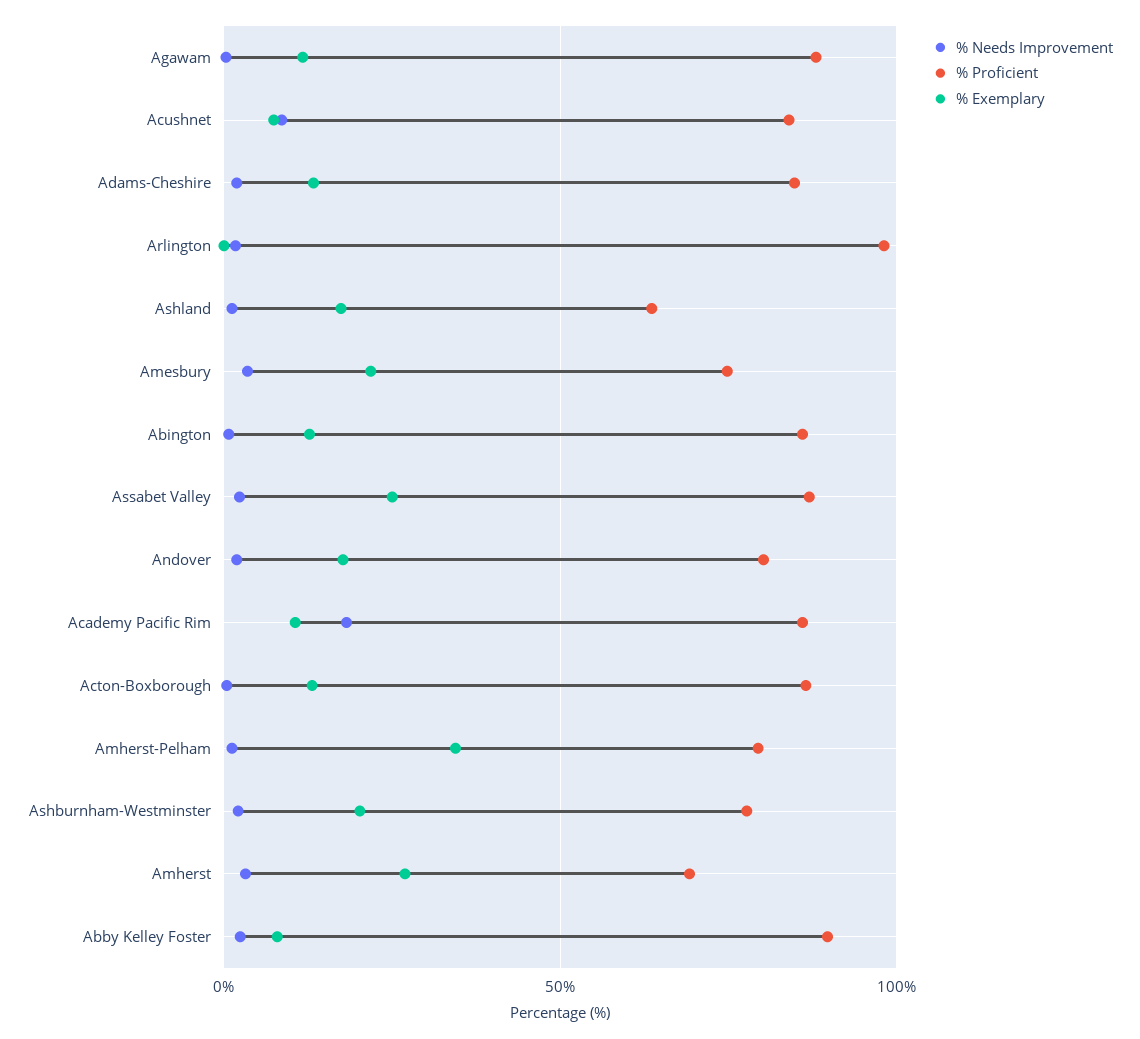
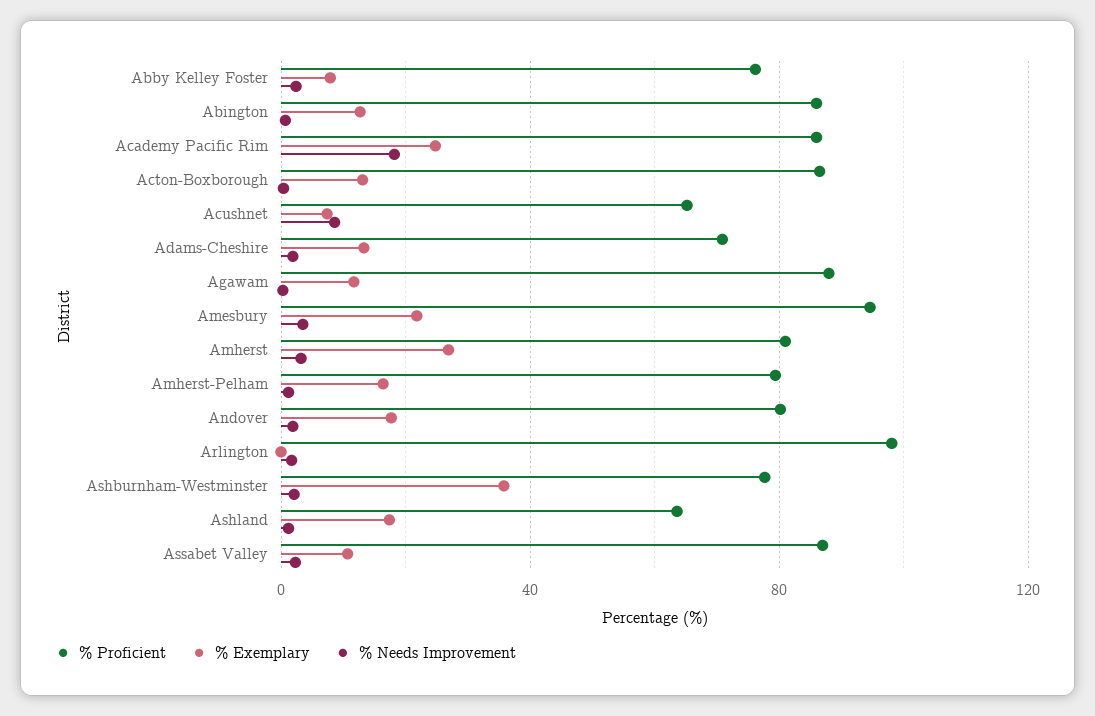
  {
    "% Needs Improvement": {
      "Agawam": 0,
      "Acushnet": 10,
      "Adams-Cheshire": 0,
      "Arlington": 0,
      "Ashland": 0,
      "Amesbury": 5,
      "Abington": 0,
      "Assabet Valley": 0,
      "Andover": 0,
      "Academy Pacific Rim": 20,
      "Acton-Boxborough": 0,
      "Amherst-Pelham": 0,
      "Ashburnham-Westminster": 0,
      "Amherst": 5,
      "Abby Kelley Foster": 0
    },
    "% Proficient": {
      "Agawam": 90,
-     "Acushnet": 85,
+     "Acushnet": 65,
-     "Adams-Cheshire": 85,
+     "Adams-Cheshire": 70,
      "Arlington": 100,
      "Ashland": 65,
-     "Amesbury": 75,
+     "Amesbury": 95,
      "Abington": 85,
      "Assabet Valley": 85,
      "Andover": 80,
      "Academy Pacific Rim": 85,
      "Acton-Boxborough": 85,
      "Amherst-Pelham": 80,
      "Ashburnham-Westminster": 80,
-     "Amherst": 70,
+     "Amherst": 80,
-     "Abby Kelley Foster": 90
+     "Abby Kelley Foster": 75
    },
    "% Exemplary": {
      "Agawam": 10,
      "Acushnet": 5,
      "Adams-Cheshire": 15,
      "Arlington": 0,
      "Ashland": 15,
      "Amesbury": 20,
      "Abington": 15,
-     "Assabet Valley": 25,
+     "Assabet Valley": 10,
      "Andover": 20,
-     "Academy Pacific Rim": 10,
+     "Academy Pacific Rim": 25,
      "Acton-Boxborough": 15,
-     "Amherst-Pelham": 35,
+     "Amherst-Pelham": 15,
-     "Ashburnham-Westminster": 20,
+     "Ashburnham-Westminster": 35,
      "Amherst": 25,
      "Abby Kelley Foster": 10
    }
  }

